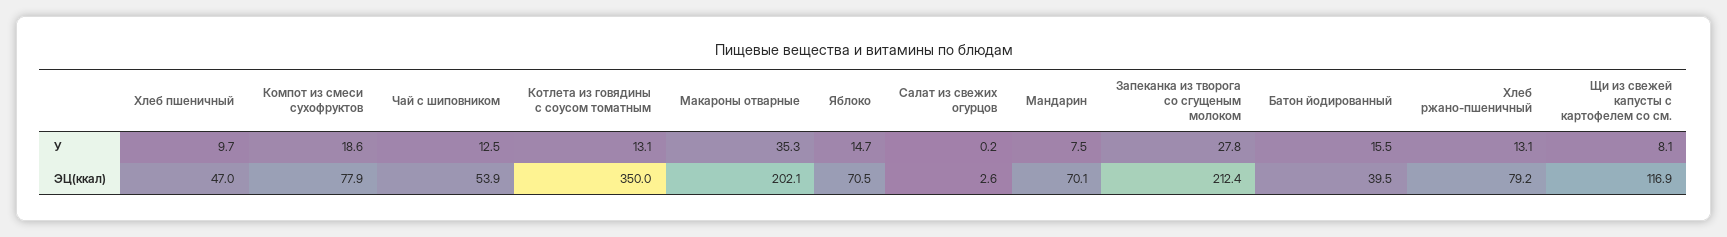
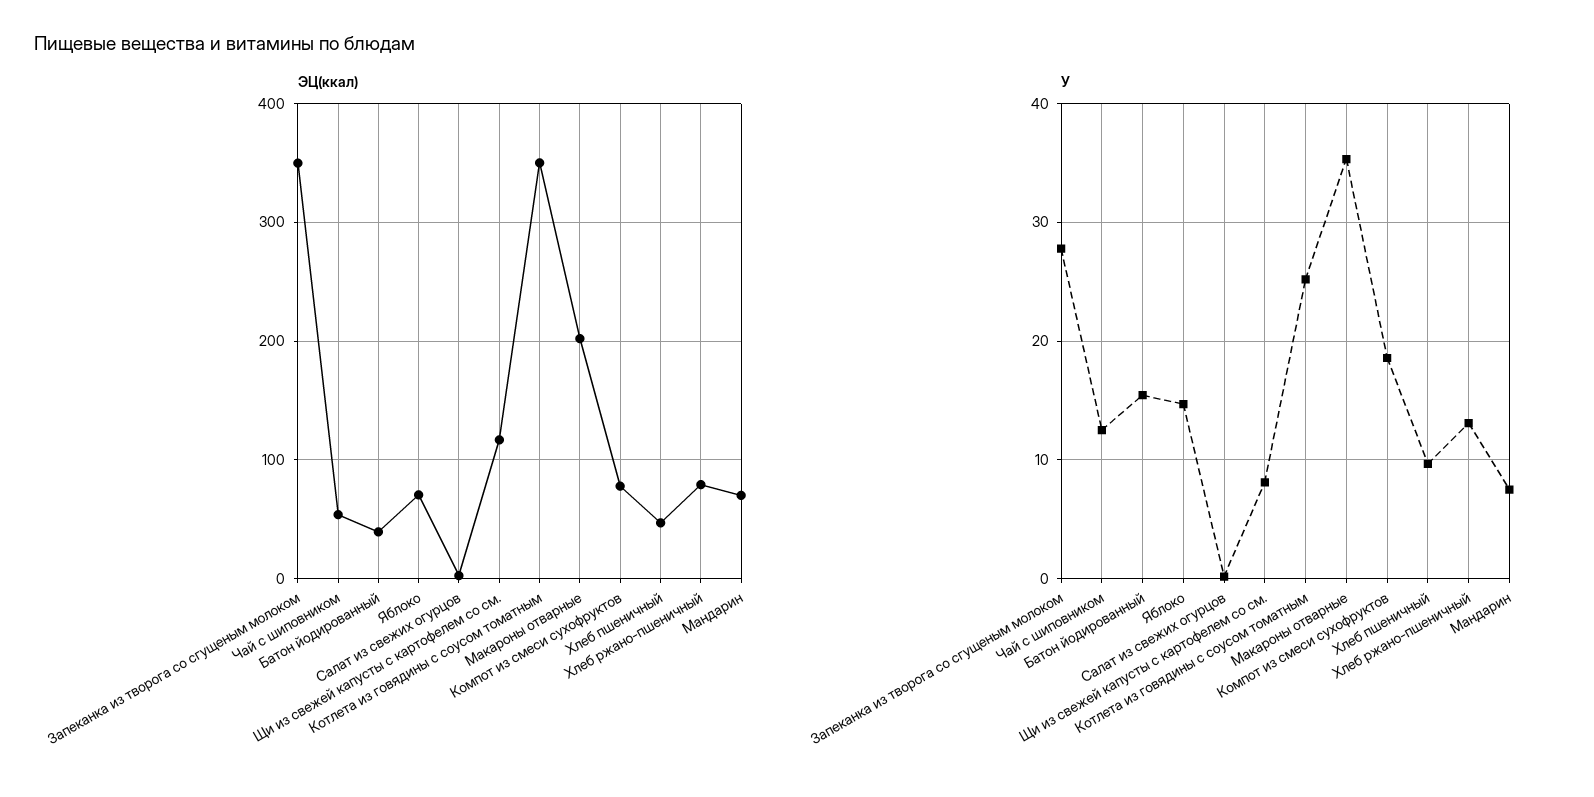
  {
    "У": {
      "Хлеб пшеничный": 9.7,
      "Компот из смеси сухофруктов": 18.6,
      "Чай с шиповником": 12.5,
-     "Котлета из говядины с соусом томатным": 13.1,
+     "Котлета из говядины с соусом томатным": 25,
      "Макароны отварные": 35.3,
      "Яблоко": 14.7,
      "Салат из свежих огурцов": 0.2,
      "Мандарин": 7.5,
      "Запеканка из творога со сгущеным молоком": 27.8,
      "Батон йодированный": 15.5,
      "Хлеб ржано-пшеничный": 13.1,
      "Щи из свежей капусты с картофелем со см.": 8.1
    },
    "ЭЦ(ккал)": {
      "Хлеб пшеничный": 47,
      "Компот из смеси сухофруктов": 77.9,
      "Чай с шиповником": 53.9,
      "Котлета из говядины с соусом томатным": 350,
      "Макароны отварные": 202.1,
      "Яблоко": 70.5,
      "Салат из свежих огурцов": 2.6,
      "Мандарин": 70.1,
-     "Запеканка из творога со сгущеным молоком": 212.4,
+     "Запеканка из творога со сгущеным молоком": 350,
      "Батон йодированный": 39.5,
      "Хлеб ржано-пшеничный": 79.2,
      "Щи из свежей капусты с картофелем со см.": 116.9
    }
  }

